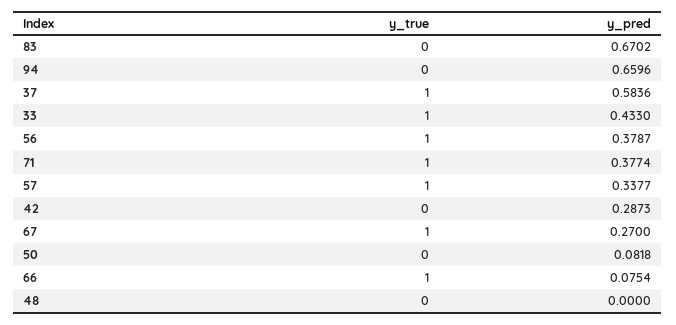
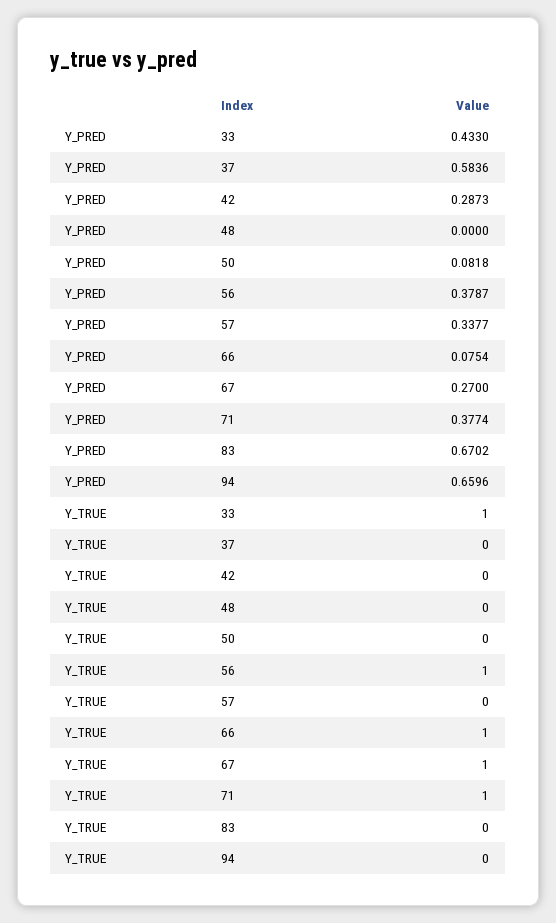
  {
    "y_true": {
      "83": 0,
      "94": 0,
-     "37": 1,
+     "37": 0,
      "33": 1,
      "56": 1,
      "71": 1,
-     "57": 1,
+     "57": 0,
      "42": 0,
      "67": 1,
      "50": 0,
      "66": 1,
      "48": 0
    },
    "y_pred": {
      "83": 0.6702,
      "94": 0.6596,
      "37": 0.5836,
      "33": 0.433,
      "56": 0.3787,
      "71": 0.3774,
      "57": 0.3377,
      "42": 0.2873,
      "67": 0.27,
      "50": 0.0818,
      "66": 0.0754,
      "48": 0
    }
  }

